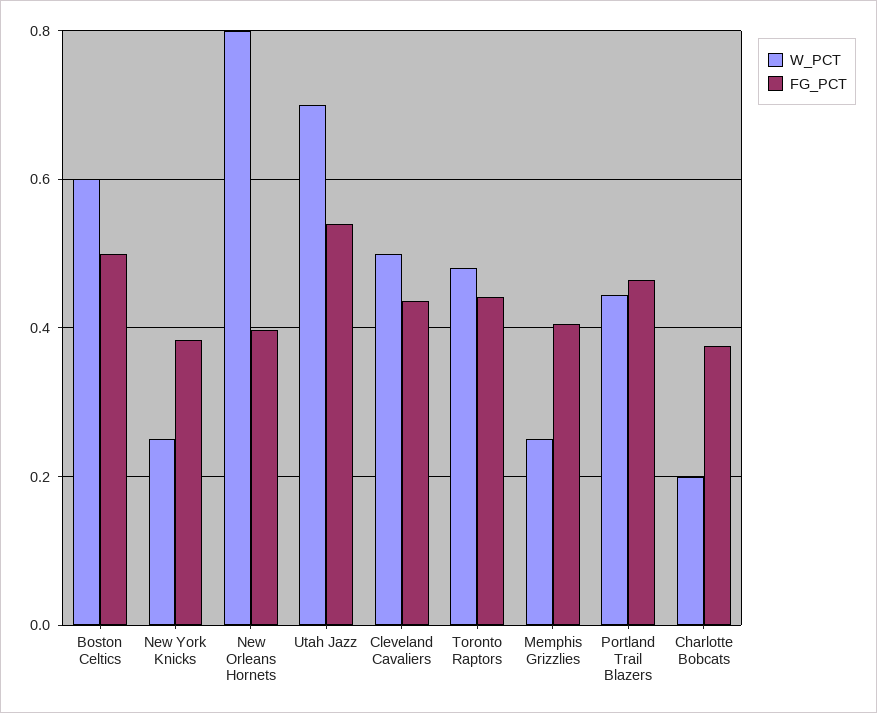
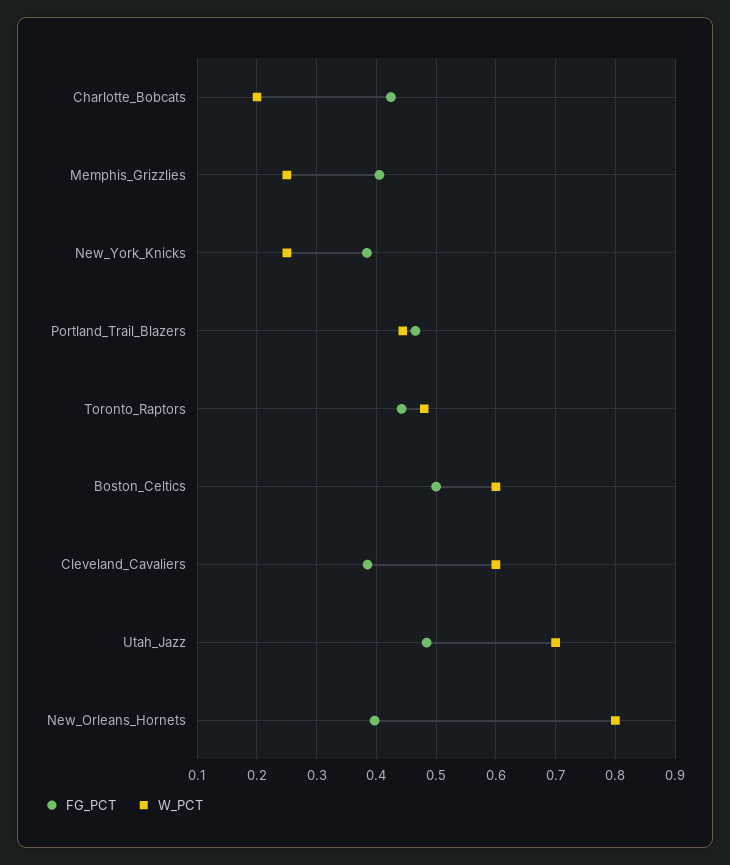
  {
    "W_PCT": {
      "Boston Celtics": 0.6,
      "New York Knicks": 0.26,
      "New Orleans Hornets": 0.8,
      "Utah Jazz": 0.7,
-     "Cleveland Cavaliers": 0.5,
+     "Cleveland Cavaliers": 0.6,
      "Toronto Raptors": 0.48,
      "Memphis Grizzlies": 0.26,
      "Portland Trail Blazers": 0.44,
      "Charlotte Bobcats": 0.2
    },
    "FG_PCT": {
      "Boston Celtics": 0.5,
      "New York Knicks": 0.38,
      "New Orleans Hornets": 0.4,
-     "Utah Jazz": 0.54,
+     "Utah Jazz": 0.48,
-     "Cleveland Cavaliers": 0.44,
+     "Cleveland Cavaliers": 0.38,
      "Toronto Raptors": 0.44,
      "Memphis Grizzlies": 0.4,
      "Portland Trail Blazers": 0.46,
-     "Charlotte Bobcats": 0.38
+     "Charlotte Bobcats": 0.42
    }
  }

